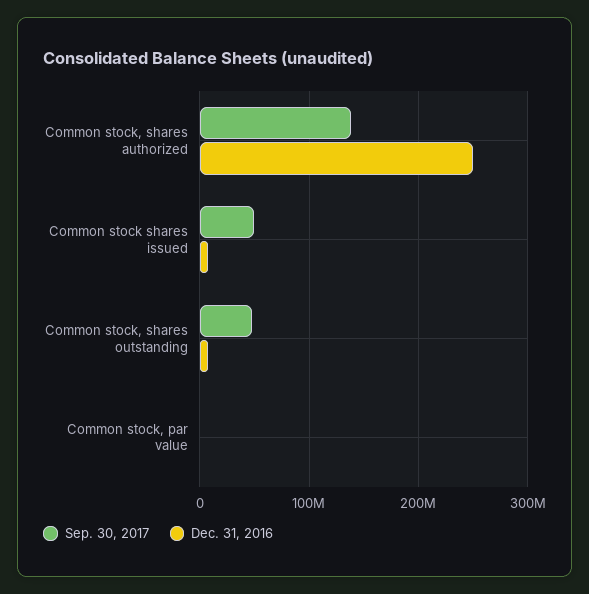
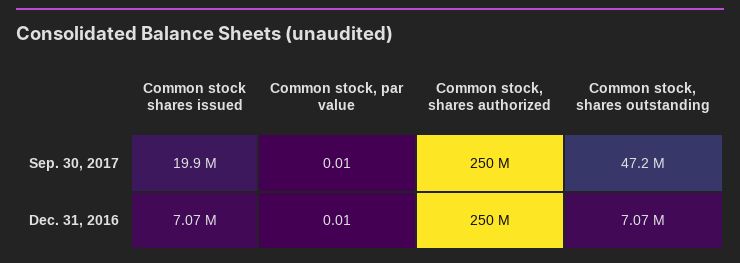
  {
    "Sep. 30, 2017": {
-     "Common stock, shares authorized": 140000000,
+     "Common stock, shares authorized": 250000000,
-     "Common stock shares issued": 50000000,
+     "Common stock shares issued": 19900000,
      "Common stock, shares outstanding": 47200000,
      "Common stock, par value": 0.01
    },
    "Dec. 31, 2016": {
      "Common stock, shares authorized": 250000000,
      "Common stock shares issued": 7070000,
      "Common stock, shares outstanding": 7070000,
      "Common stock, par value": 0.01
    }
  }

